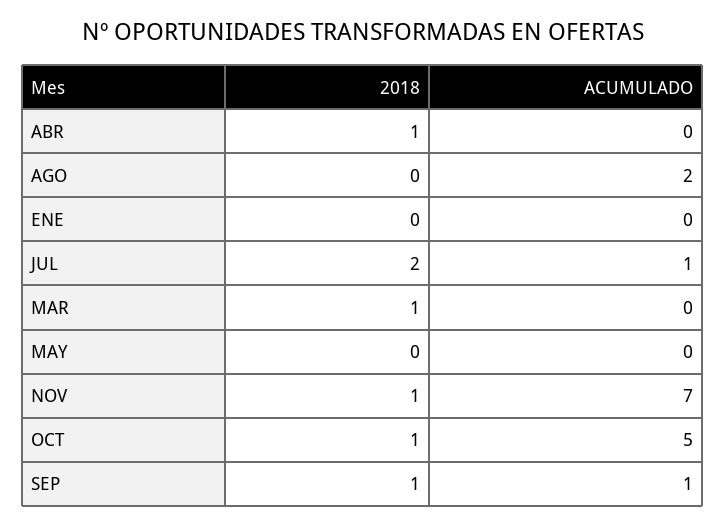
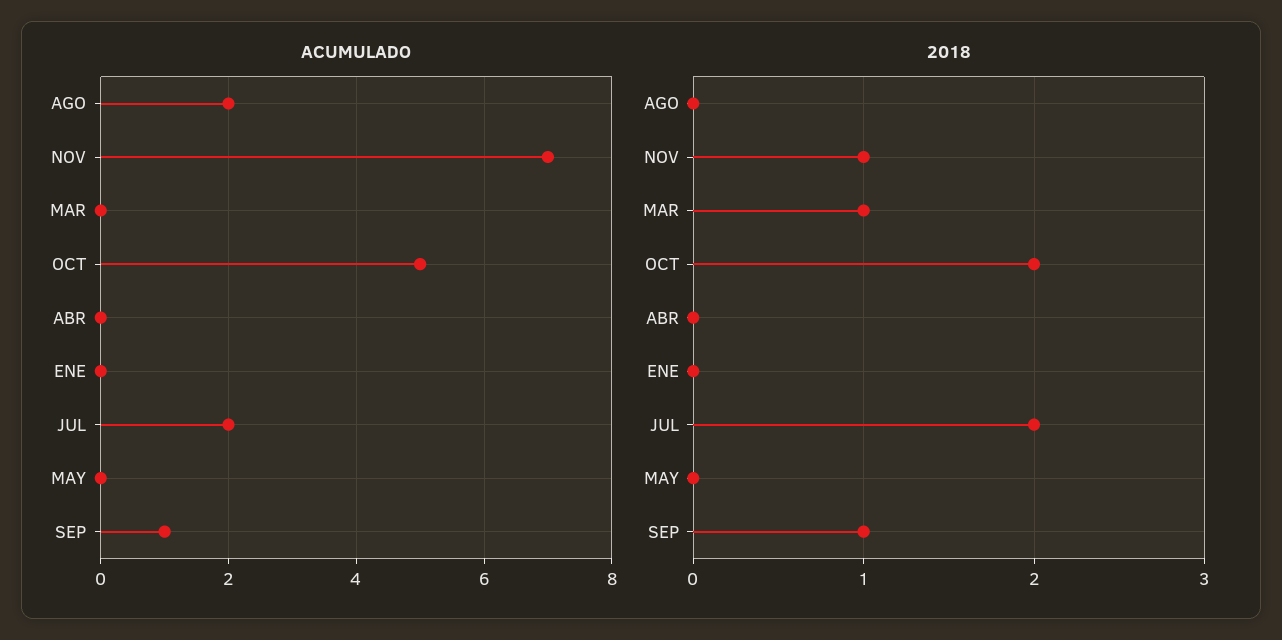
  {
    "2018": {
-     "ABR": 1,
+     "ABR": 0,
      "AGO": 0,
      "ENE": 0,
      "JUL": 2,
      "MAR": 1,
      "MAY": 0,
      "NOV": 1,
-     "OCT": 1,
+     "OCT": 2,
      "SEP": 1
    },
    "ACUMULADO": {
      "ABR": 0,
      "AGO": 2,
      "ENE": 0,
-     "JUL": 1,
+     "JUL": 2,
      "MAR": 0,
      "MAY": 0,
      "NOV": 7,
      "OCT": 5,
      "SEP": 1
    }
  }

